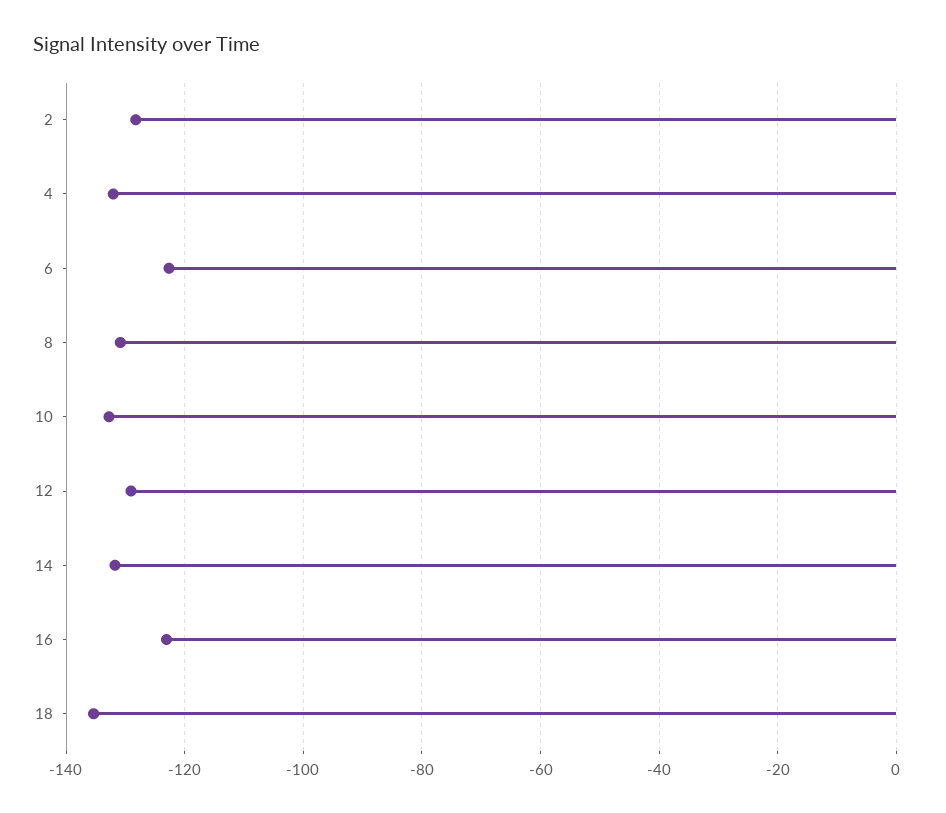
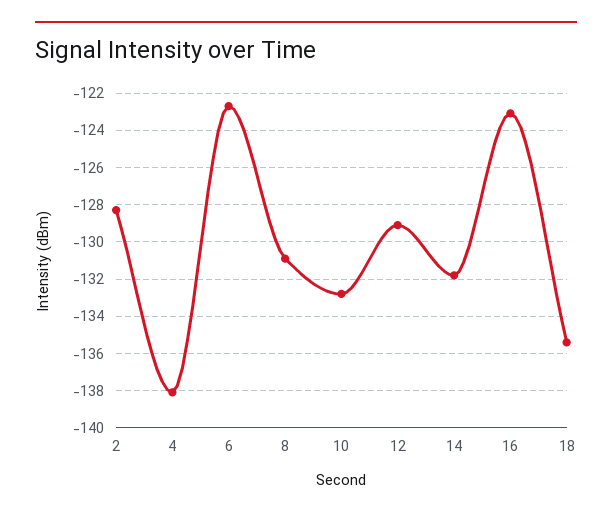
  {
    "2": -128.5,
-   "4": -132,
+   "4": -138,
    "6": -122.5,
    "8": -131,
    "10": -133,
    "12": -129,
    "14": -132,
    "16": -123,
    "18": -135.5
  }

